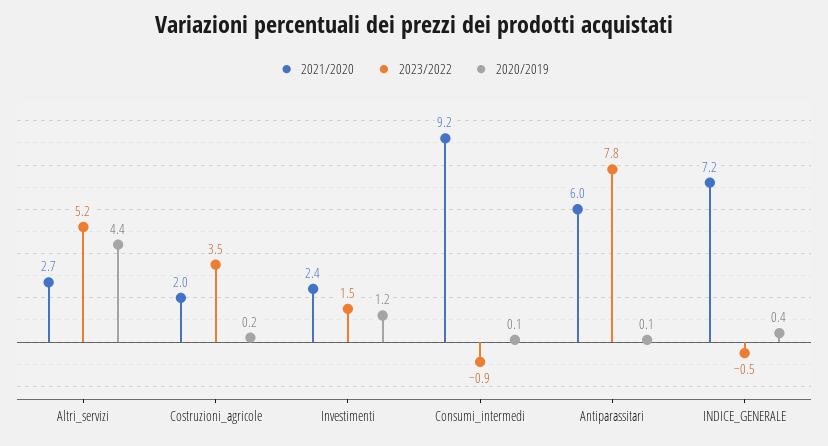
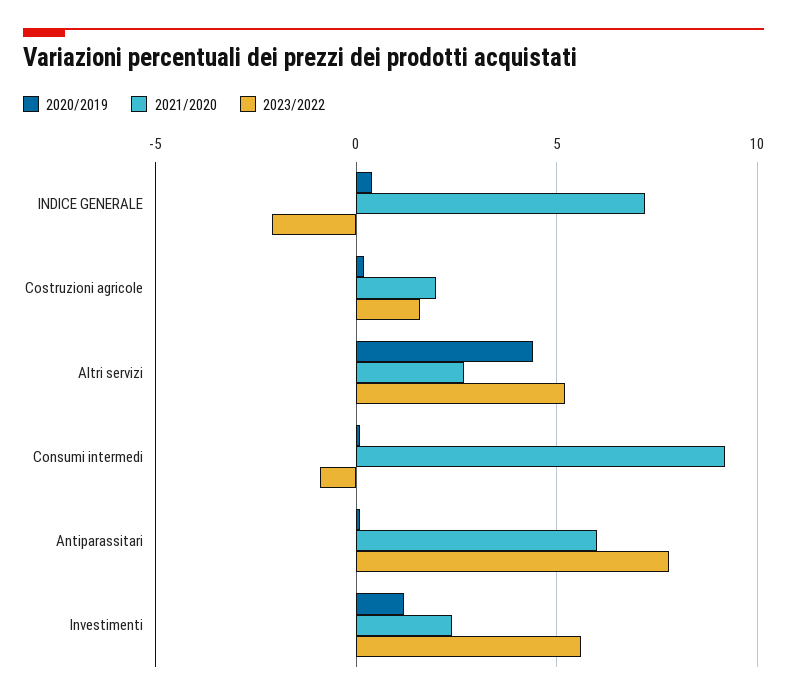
  {
    "2021/2020": {
      "Altri_servizi": 2.7,
      "Costruzioni_agricole": 2,
      "Investimenti": 2.4,
      "Consumi_intermedi": 9.2,
      "Antiparassitari": 6,
      "INDICE_GENERALE": 7.2
    },
    "2023/2022": {
      "Altri_servizi": 5.2,
-     "Costruzioni_agricole": 3.5,
+     "Costruzioni_agricole": 1.5,
-     "Investimenti": 1.5,
+     "Investimenti": 5.5,
      "Consumi_intermedi": -0.9,
      "Antiparassitari": 7.8,
-     "INDICE_GENERALE": -0.5
+     "INDICE_GENERALE": -2
    },
    "2020/2019": {
      "Altri_servizi": 4.4,
      "Costruzioni_agricole": 0.2,
      "Investimenti": 1.2,
      "Consumi_intermedi": 0.1,
      "Antiparassitari": 0.1,
      "INDICE_GENERALE": 0.4
    }
  }

